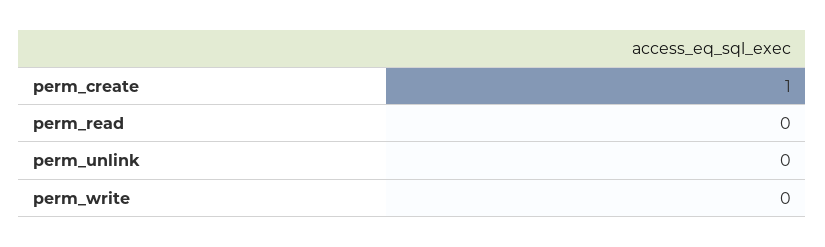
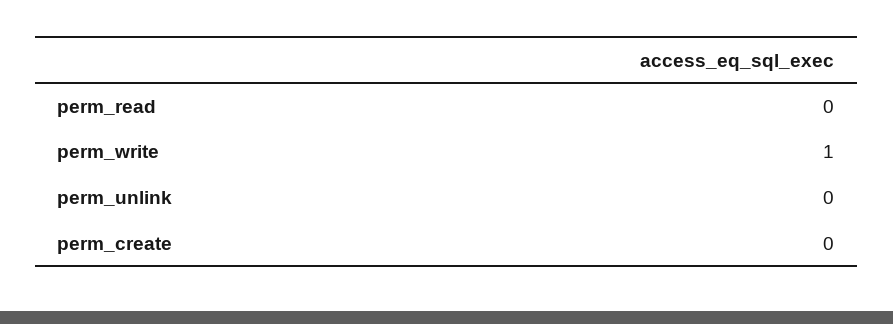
  {
-   "perm_create": 1,
+   "perm_create": 0,
    "perm_read": 0,
    "perm_unlink": 0,
-   "perm_write": 0
+   "perm_write": 1
  }

